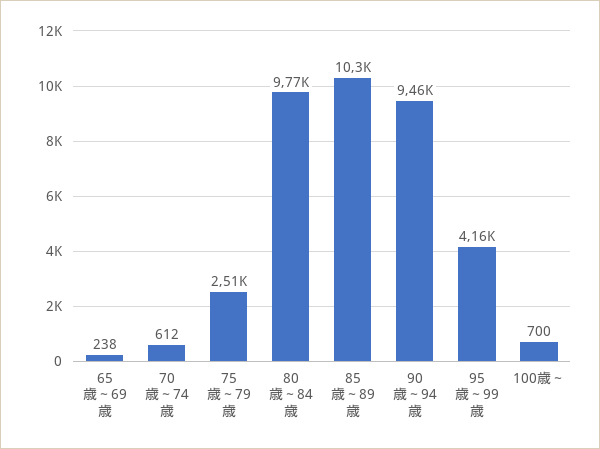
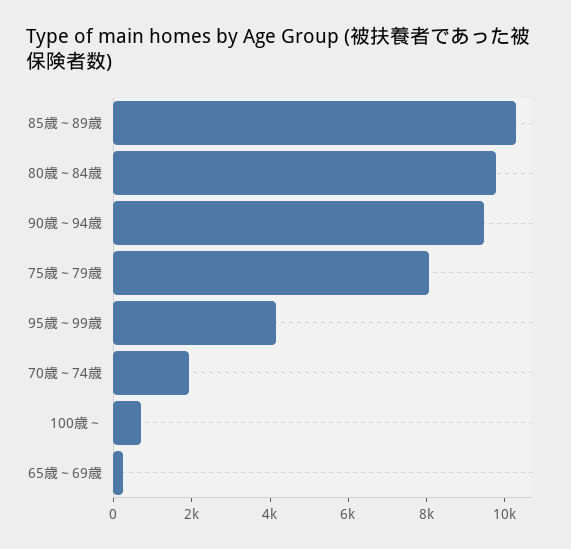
  {
    "65歳～69歳": 238,
-   "70歳～74歳": 612,
+   "70歳～74歳": 2000,
-   "75歳～79歳": 2510,
+   "75歳～79歳": 8000,
    "80歳～84歳": 9770,
    "85歳～89歳": 10300,
    "90歳～94歳": 9460,
    "95歳～99歳": 4160,
    "100歳～": 700
  }

